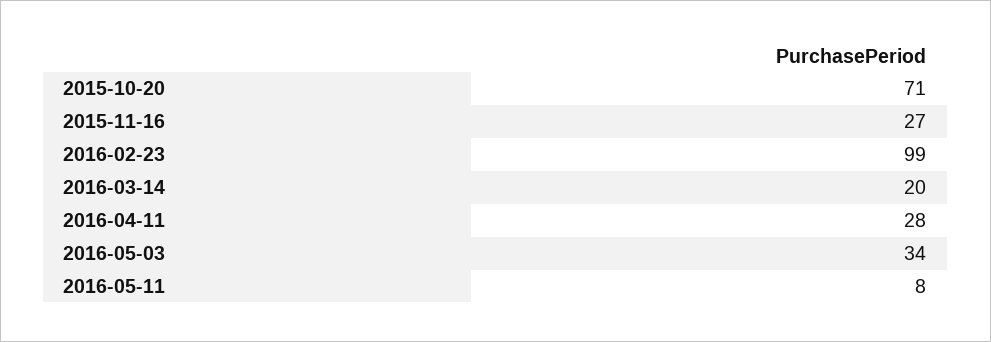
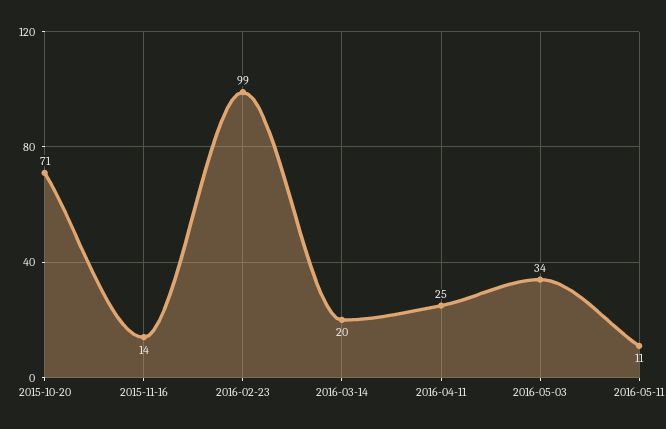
  {
    "2015-10-20": 71,
-   "2015-11-16": 27,
+   "2015-11-16": 14,
    "2016-02-23": 99,
    "2016-03-14": 20,
-   "2016-04-11": 28,
+   "2016-04-11": 25,
    "2016-05-03": 34,
-   "2016-05-11": 8
+   "2016-05-11": 11
  }

